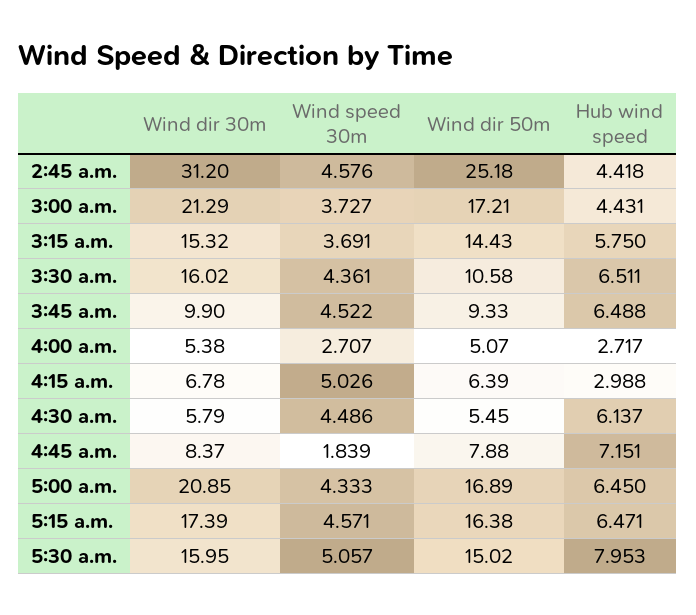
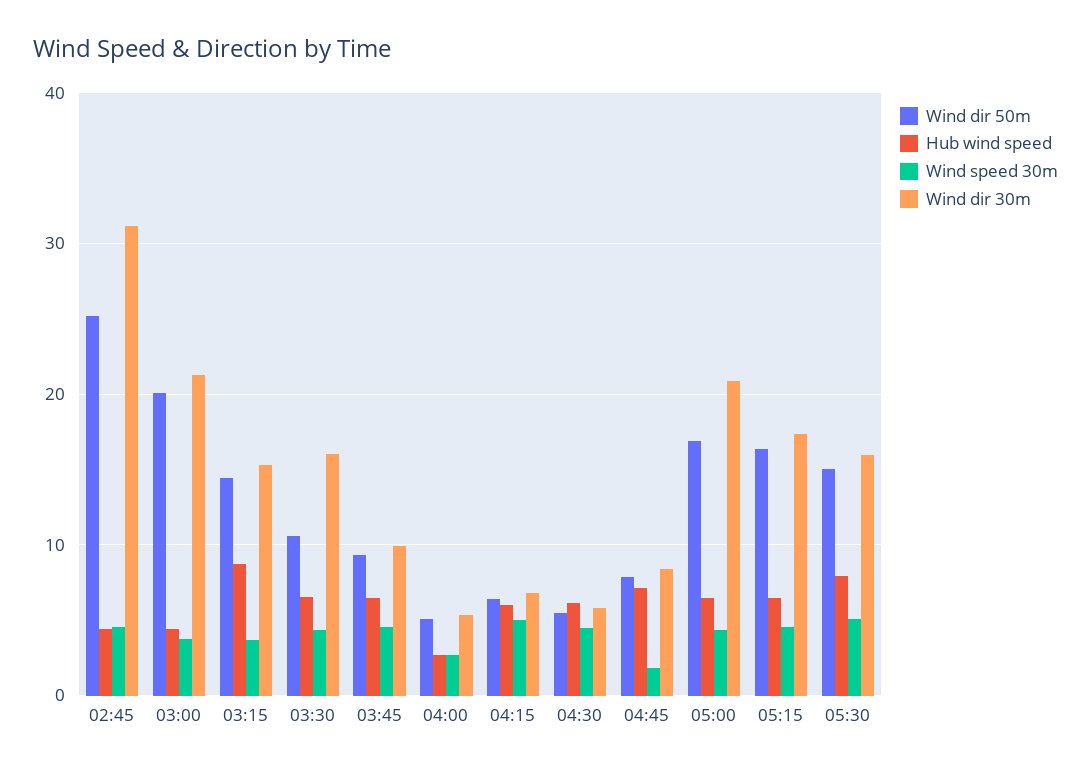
  {
    "Wind dir 30m": {
      "2:45 a.m.": 31.2,
      "3:00 a.m.": 21.29,
      "3:15 a.m.": 15.32,
      "3:30 a.m.": 16.02,
      "3:45 a.m.": 9.9,
      "4:00 a.m.": 5.38,
      "4:15 a.m.": 6.78,
      "4:30 a.m.": 5.79,
      "4:45 a.m.": 8.37,
      "5:00 a.m.": 20.85,
      "5:15 a.m.": 17.39,
      "5:30 a.m.": 15.95
    },
    "Wind speed 30m": {
      "2:45 a.m.": 4.576,
      "3:00 a.m.": 3.727,
      "3:15 a.m.": 3.691,
      "3:30 a.m.": 4.361,
      "3:45 a.m.": 4.522,
      "4:00 a.m.": 2.707,
      "4:15 a.m.": 5.026,
      "4:30 a.m.": 4.486,
      "4:45 a.m.": 1.839,
      "5:00 a.m.": 4.333,
      "5:15 a.m.": 4.571,
      "5:30 a.m.": 5.057
    },
    "Wind dir 50m": {
      "2:45 a.m.": 25.18,
-     "3:00 a.m.": 17.21,
+     "3:00 a.m.": 20,
      "3:15 a.m.": 14.43,
      "3:30 a.m.": 10.58,
      "3:45 a.m.": 9.33,
      "4:00 a.m.": 5.07,
      "4:15 a.m.": 6.39,
      "4:30 a.m.": 5.45,
      "4:45 a.m.": 7.88,
      "5:00 a.m.": 16.89,
      "5:15 a.m.": 16.38,
      "5:30 a.m.": 15.02
    },
    "Hub wind speed": {
      "2:45 a.m.": 4.418,
      "3:00 a.m.": 4.431,
-     "3:15 a.m.": 5.75,
+     "3:15 a.m.": 9,
      "3:30 a.m.": 6.511,
      "3:45 a.m.": 6.488,
      "4:00 a.m.": 2.717,
-     "4:15 a.m.": 2.988,
+     "4:15 a.m.": 6,
      "4:30 a.m.": 6.137,
      "4:45 a.m.": 7.151,
      "5:00 a.m.": 6.45,
      "5:15 a.m.": 6.471,
      "5:30 a.m.": 7.953
    }
  }

